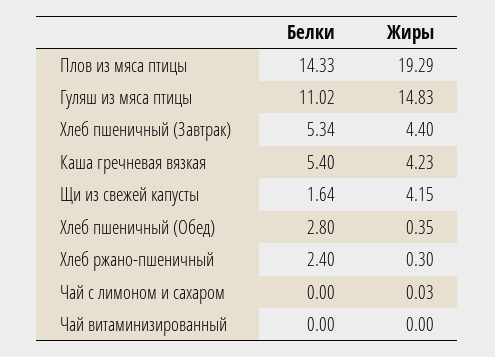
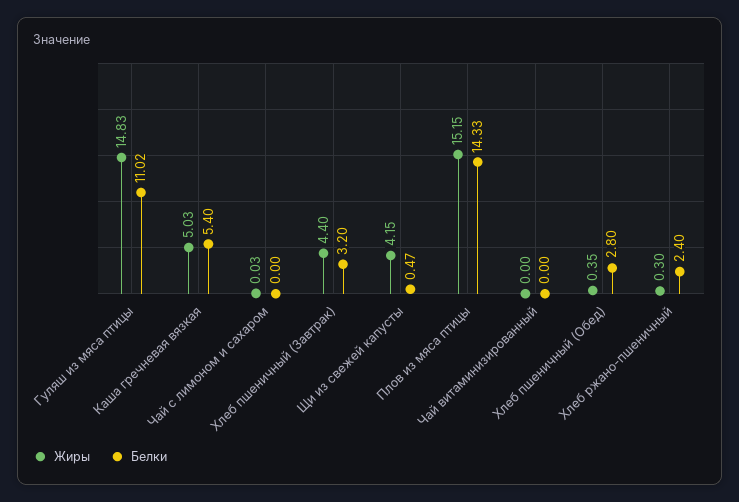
  {
    "Белки": {
      "Плов из мяса птицы": 14.33,
      "Гуляш из мяса птицы": 11.02,
-     "Хлеб пшеничный (Завтрак)": 5.34,
+     "Хлеб пшеничный (Завтрак)": 3.2,
      "Каша гречневая вязкая": 5.4,
-     "Щи из свежей капусты": 1.64,
+     "Щи из свежей капусты": 0.47,
      "Хлеб пшеничный (Обед)": 2.8,
      "Хлеб ржано-пшеничный": 2.4,
      "Чай с лимоном и сахаром": 0,
      "Чай витаминизированный": 0
    },
    "Жиры": {
-     "Плов из мяса птицы": 19.29,
+     "Плов из мяса птицы": 15.15,
      "Гуляш из мяса птицы": 14.83,
      "Хлеб пшеничный (Завтрак)": 4.4,
-     "Каша гречневая вязкая": 4.23,
+     "Каша гречневая вязкая": 5.03,
      "Щи из свежей капусты": 4.15,
      "Хлеб пшеничный (Обед)": 0.35,
      "Хлеб ржано-пшеничный": 0.3,
      "Чай с лимоном и сахаром": 0.03,
      "Чай витаминизированный": 0
    }
  }

